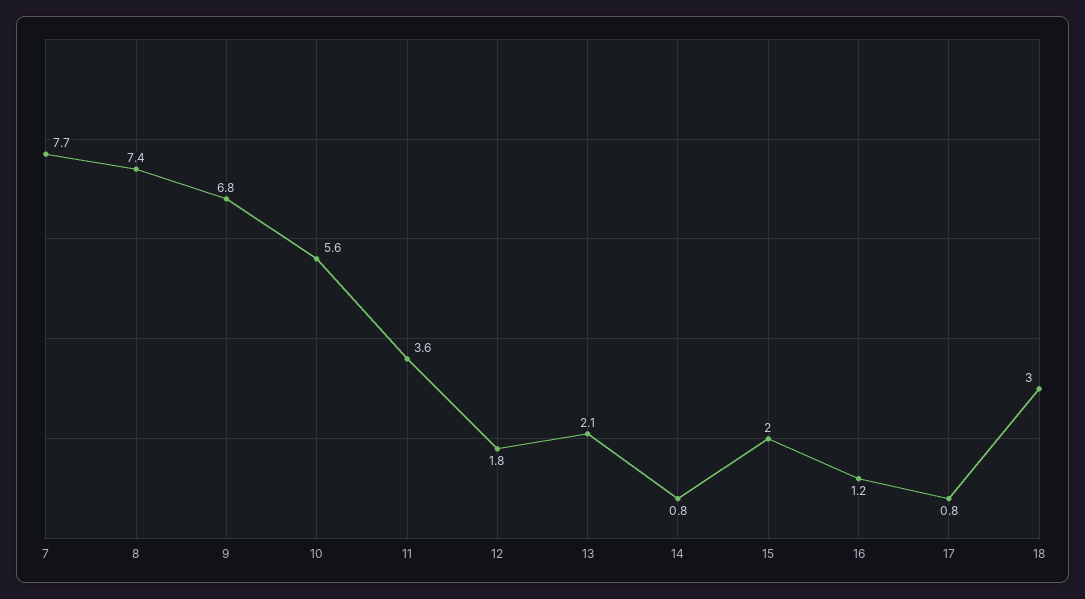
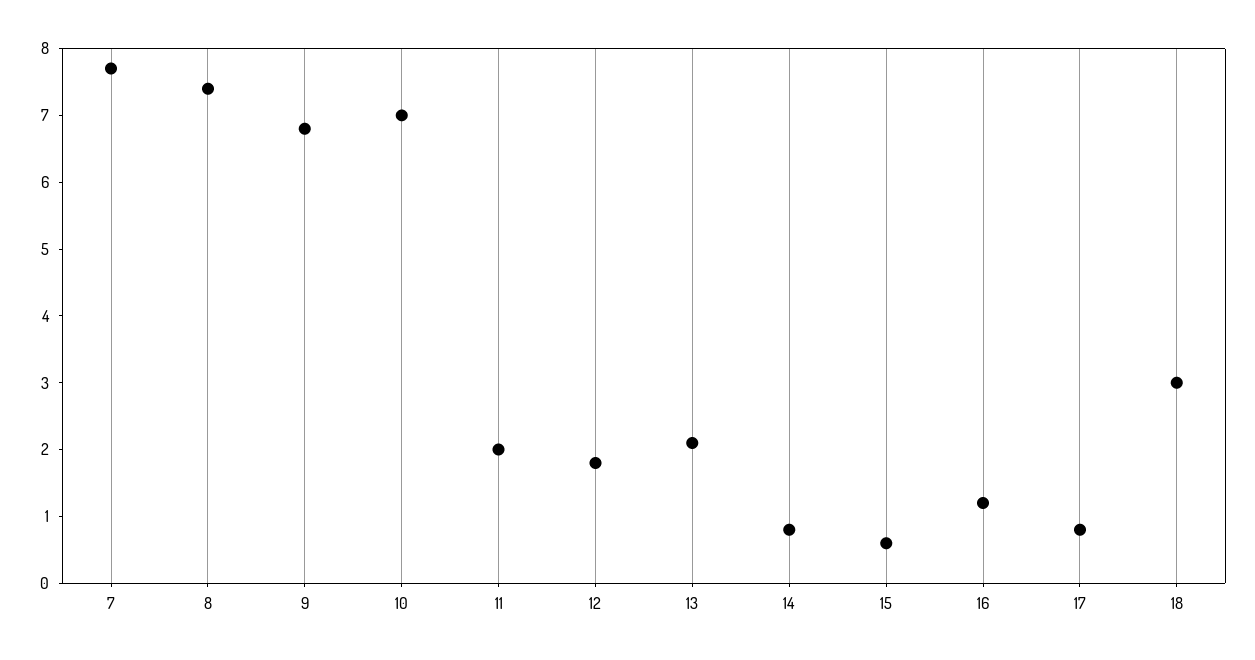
  {
    "7": 7.7,
    "8": 7.4,
    "9": 6.8,
-   "10": 5.6,
+   "10": 7,
-   "11": 3.6,
+   "11": 2,
    "12": 1.8,
    "13": 2.1,
    "14": 0.8,
-   "15": 2,
+   "15": 0.5,
    "16": 1.2,
    "17": 0.8,
    "18": 3
  }

